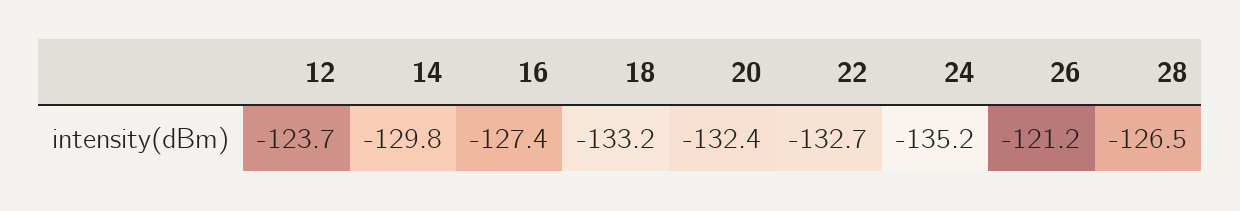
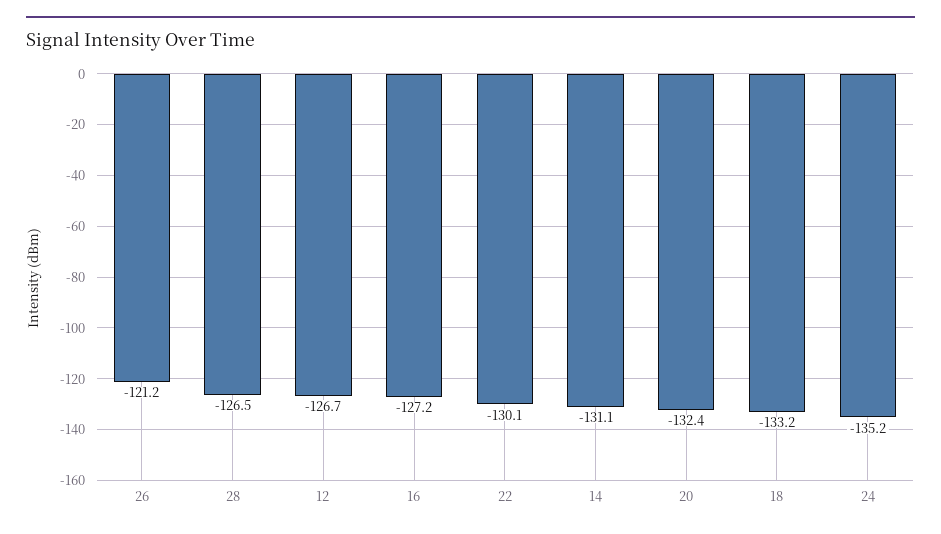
  {
-   "12": -123.7,
+   "12": -126.7,
-   "14": -129.8,
+   "14": -131.1,
-   "16": -127.4,
+   "16": -127.2,
    "18": -133.2,
    "20": -132.4,
-   "22": -132.7,
+   "22": -130.1,
    "24": -135.2,
    "26": -121.2,
    "28": -126.5
  }

